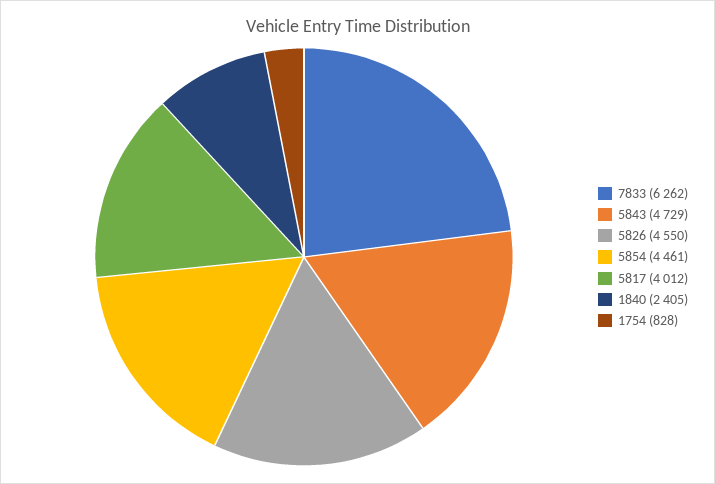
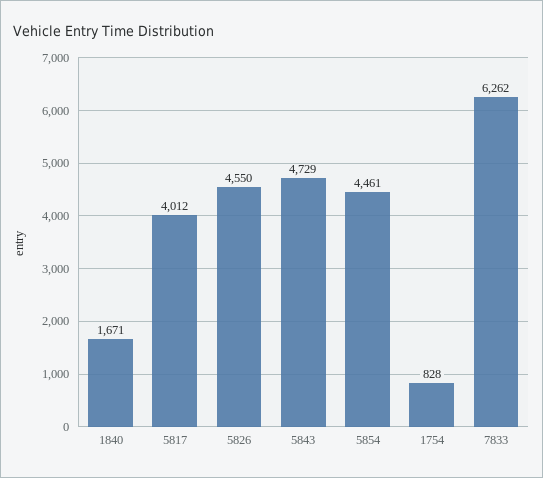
  {
    "7833": 6262,
    "5843": 4729,
    "5826": 4550,
    "5854": 4461,
    "5817": 4012,
-   "1840": 2405,
+   "1840": 1671,
    "1754": 828
  }

